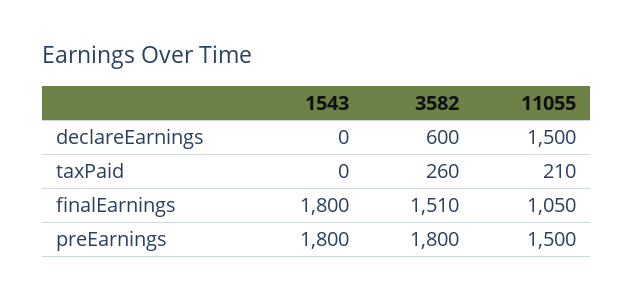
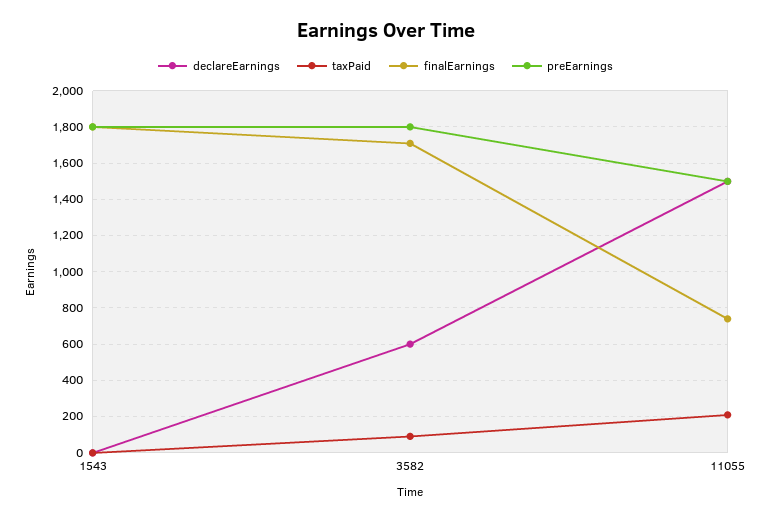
  {
    "declareEarnings": {
      "1543": 0,
      "3582": 600,
      "11055": 1500
    },
    "taxPaid": {
      "1543": 0,
-     "3582": 260,
+     "3582": 100,
      "11055": 210
    },
    "finalEarnings": {
      "1543": 1800,
-     "3582": 1510,
+     "3582": 1700,
-     "11055": 1050
+     "11055": 750
    },
    "preEarnings": {
      "1543": 1800,
      "3582": 1800,
      "11055": 1500
    }
  }

